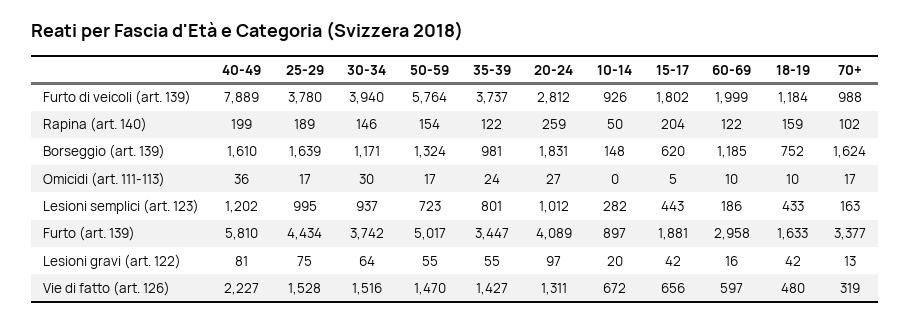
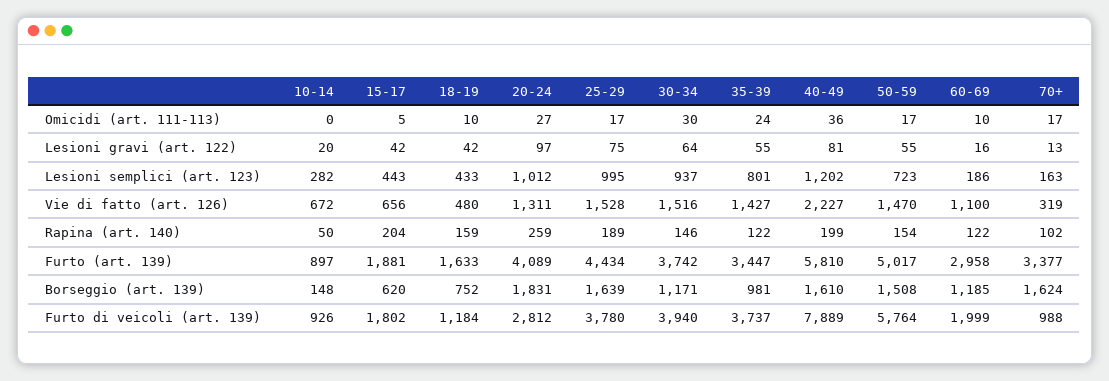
  {
    "40-49": {
      "Furto di veicoli (art. 139)": 7889,
      "Rapina (art. 140)": 199,
      "Borseggio (art. 139)": 1610,
      "Omicidi (art. 111-113)": 36,
      "Lesioni semplici (art. 123)": 1202,
      "Furto (art. 139)": 5810,
      "Lesioni gravi (art. 122)": 81,
      "Vie di fatto (art. 126)": 2227
    },
    "25-29": {
      "Furto di veicoli (art. 139)": 3780,
      "Rapina (art. 140)": 189,
      "Borseggio (art. 139)": 1639,
      "Omicidi (art. 111-113)": 17,
      "Lesioni semplici (art. 123)": 995,
      "Furto (art. 139)": 4434,
      "Lesioni gravi (art. 122)": 75,
      "Vie di fatto (art. 126)": 1528
    },
    "30-34": {
      "Furto di veicoli (art. 139)": 3940,
      "Rapina (art. 140)": 146,
      "Borseggio (art. 139)": 1171,
      "Omicidi (art. 111-113)": 30,
      "Lesioni semplici (art. 123)": 937,
      "Furto (art. 139)": 3742,
      "Lesioni gravi (art. 122)": 64,
      "Vie di fatto (art. 126)": 1516
    },
    "50-59": {
      "Furto di veicoli (art. 139)": 5764,
      "Rapina (art. 140)": 154,
-     "Borseggio (art. 139)": 1324,
+     "Borseggio (art. 139)": 1508,
      "Omicidi (art. 111-113)": 17,
      "Lesioni semplici (art. 123)": 723,
      "Furto (art. 139)": 5017,
      "Lesioni gravi (art. 122)": 55,
      "Vie di fatto (art. 126)": 1470
    },
    "35-39": {
      "Furto di veicoli (art. 139)": 3737,
      "Rapina (art. 140)": 122,
      "Borseggio (art. 139)": 981,
      "Omicidi (art. 111-113)": 24,
      "Lesioni semplici (art. 123)": 801,
      "Furto (art. 139)": 3447,
      "Lesioni gravi (art. 122)": 55,
      "Vie di fatto (art. 126)": 1427
    },
    "20-24": {
      "Furto di veicoli (art. 139)": 2812,
      "Rapina (art. 140)": 259,
      "Borseggio (art. 139)": 1831,
      "Omicidi (art. 111-113)": 27,
      "Lesioni semplici (art. 123)": 1012,
      "Furto (art. 139)": 4089,
      "Lesioni gravi (art. 122)": 97,
      "Vie di fatto (art. 126)": 1311
    },
    "10-14": {
      "Furto di veicoli (art. 139)": 926,
      "Rapina (art. 140)": 50,
      "Borseggio (art. 139)": 148,
      "Omicidi (art. 111-113)": 0,
      "Lesioni semplici (art. 123)": 282,
      "Furto (art. 139)": 897,
      "Lesioni gravi (art. 122)": 20,
      "Vie di fatto (art. 126)": 672
    },
    "15-17": {
      "Furto di veicoli (art. 139)": 1802,
      "Rapina (art. 140)": 204,
      "Borseggio (art. 139)": 620,
      "Omicidi (art. 111-113)": 5,
      "Lesioni semplici (art. 123)": 443,
      "Furto (art. 139)": 1881,
      "Lesioni gravi (art. 122)": 42,
      "Vie di fatto (art. 126)": 656
    },
    "60-69": {
      "Furto di veicoli (art. 139)": 1999,
      "Rapina (art. 140)": 122,
      "Borseggio (art. 139)": 1185,
      "Omicidi (art. 111-113)": 10,
      "Lesioni semplici (art. 123)": 186,
      "Furto (art. 139)": 2958,
      "Lesioni gravi (art. 122)": 16,
-     "Vie di fatto (art. 126)": 597
+     "Vie di fatto (art. 126)": 1100
    },
    "18-19": {
      "Furto di veicoli (art. 139)": 1184,
      "Rapina (art. 140)": 159,
      "Borseggio (art. 139)": 752,
      "Omicidi (art. 111-113)": 10,
      "Lesioni semplici (art. 123)": 433,
      "Furto (art. 139)": 1633,
      "Lesioni gravi (art. 122)": 42,
      "Vie di fatto (art. 126)": 480
    },
    "70+": {
      "Furto di veicoli (art. 139)": 988,
      "Rapina (art. 140)": 102,
      "Borseggio (art. 139)": 1624,
      "Omicidi (art. 111-113)": 17,
      "Lesioni semplici (art. 123)": 163,
      "Furto (art. 139)": 3377,
      "Lesioni gravi (art. 122)": 13,
      "Vie di fatto (art. 126)": 319
    }
  }

